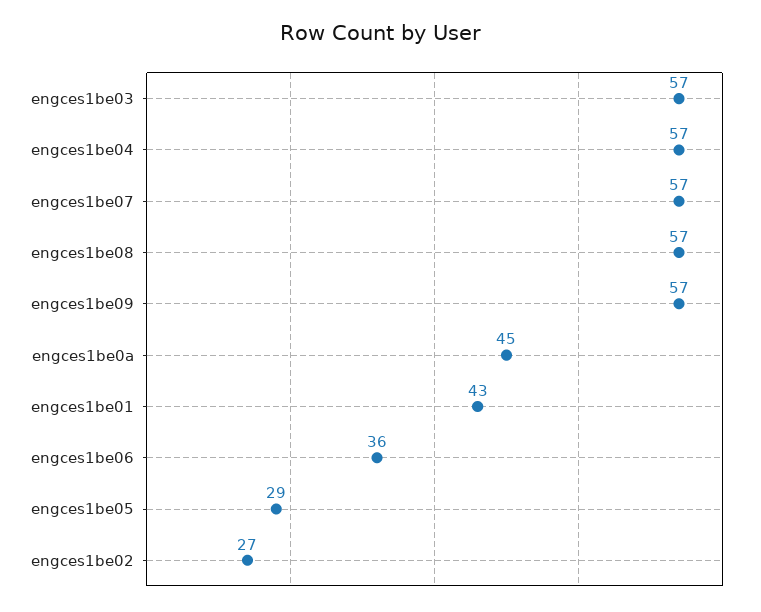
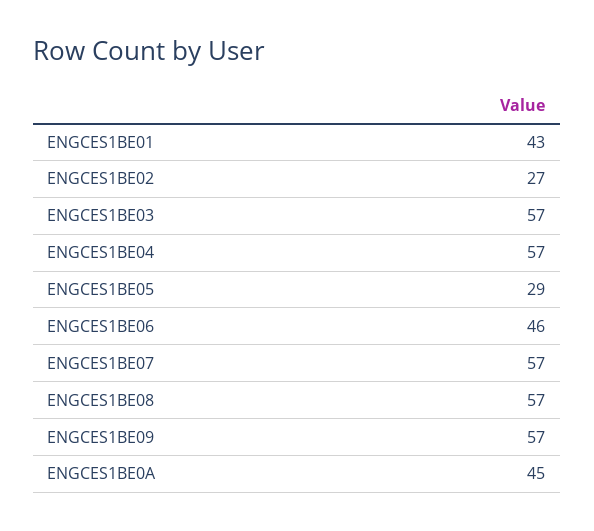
  {
    "engces1be03": 57,
    "engces1be04": 57,
    "engces1be07": 57,
    "engces1be08": 57,
    "engces1be09": 57,
    "engces1be0a": 45,
    "engces1be01": 43,
-   "engces1be06": 36,
+   "engces1be06": 46,
    "engces1be05": 29,
    "engces1be02": 27
  }

